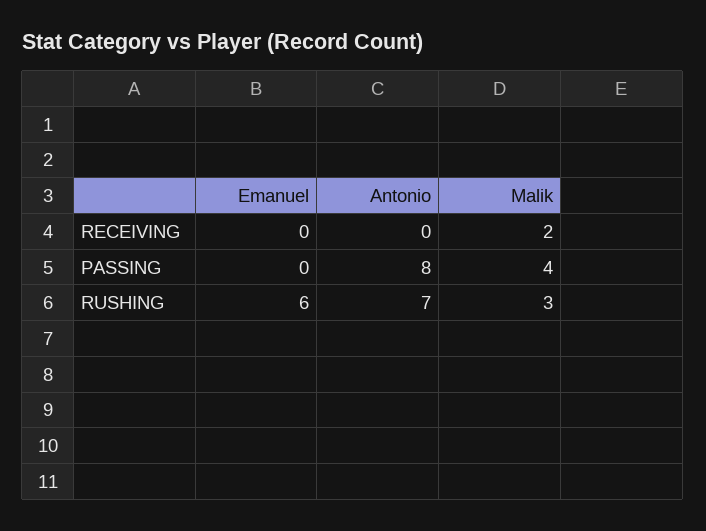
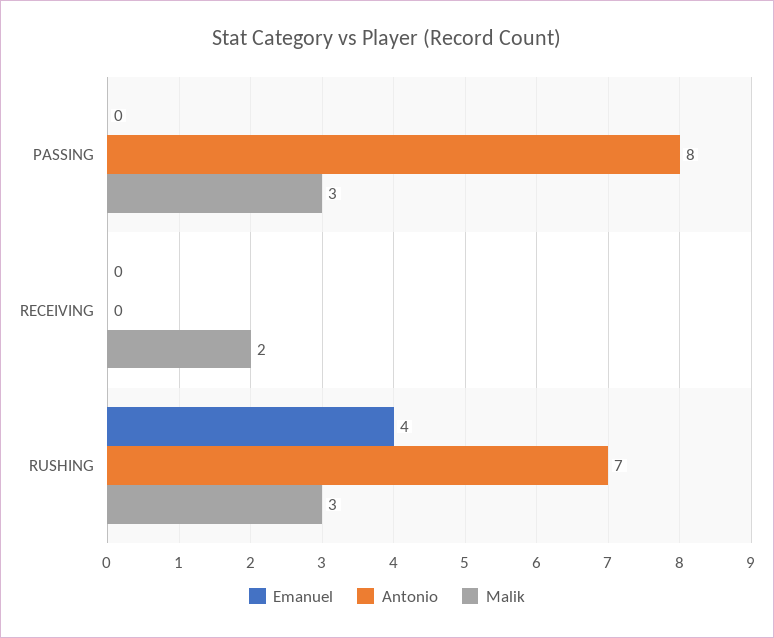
  {
    "Emanuel": {
      "RECEIVING": 0,
      "PASSING": 0,
-     "RUSHING": 6
+     "RUSHING": 4
    },
    "Antonio": {
      "RECEIVING": 0,
      "PASSING": 8,
      "RUSHING": 7
    },
    "Malik": {
      "RECEIVING": 2,
-     "PASSING": 4,
+     "PASSING": 3,
      "RUSHING": 3
    }
  }

